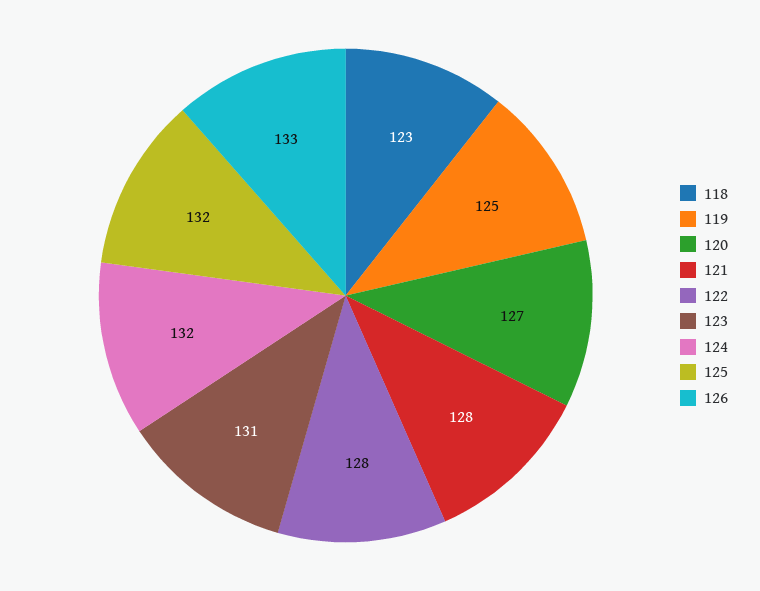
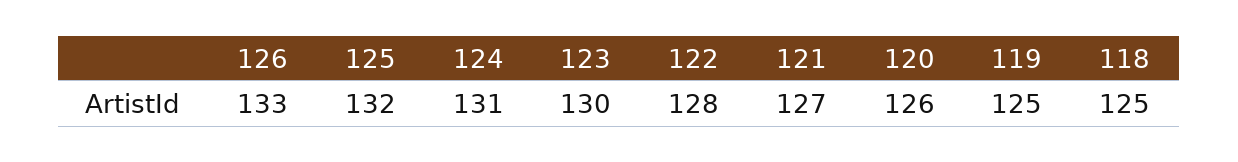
  {
-   "118": 123,
+   "118": 125,
    "119": 125,
-   "120": 127,
+   "120": 126,
-   "121": 128,
+   "121": 127,
    "122": 128,
-   "123": 131,
+   "123": 130,
-   "124": 132,
+   "124": 131,
    "125": 132,
    "126": 133
  }

